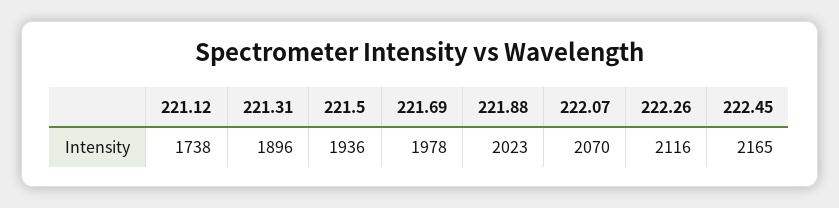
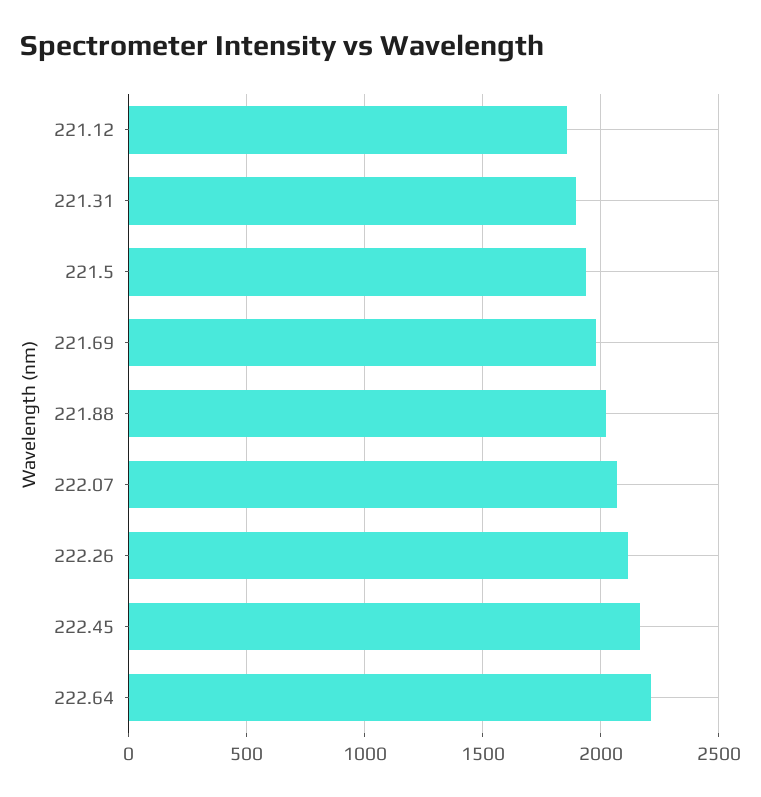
  {
-   "221.12": 1738,
+   "221.12": 1850,
    "221.31": 1896,
    "221.5": 1936,
    "221.69": 1978,
    "221.88": 2023,
    "222.07": 2070,
    "222.26": 2116,
-   "222.45": 2165
+   "222.45": 2165,
+   "222.64": 2200
  }

